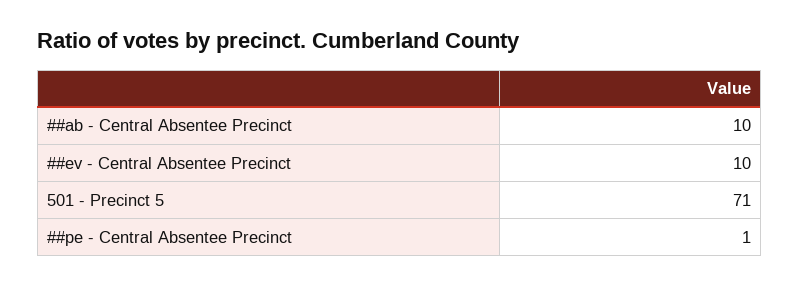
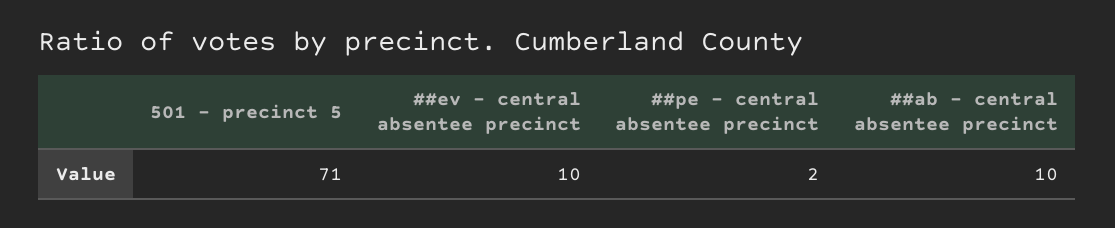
  {
    "##ab - Central Absentee Precinct": 10,
    "##ev - Central Absentee Precinct": 10,
    "501 - Precinct 5": 71,
-   "##pe - Central Absentee Precinct": 1
+   "##pe - Central Absentee Precinct": 2
  }

